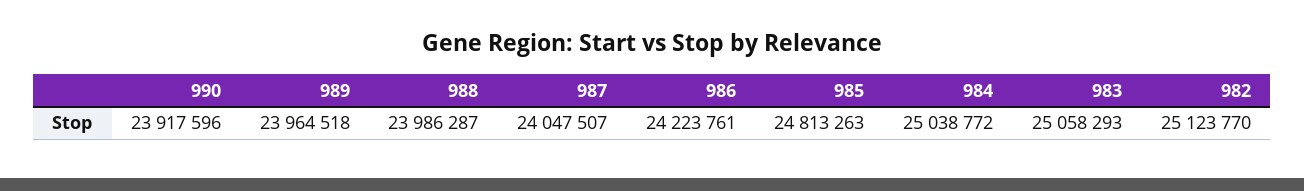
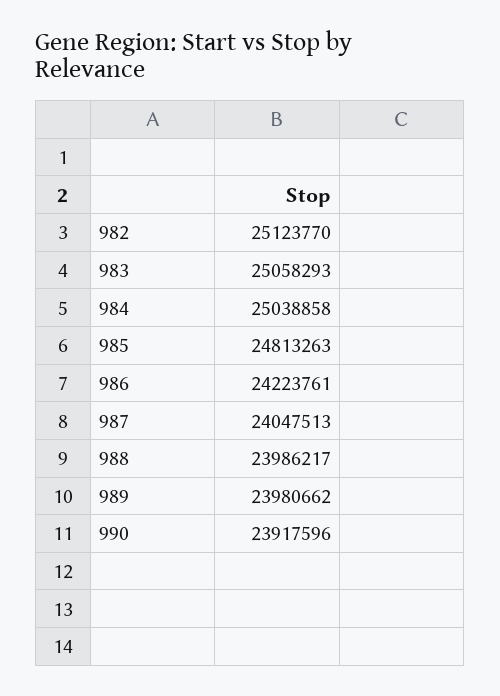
  {
    "990": 23917596,
-   "989": 23964518,
+   "989": 23980662,
-   "988": 23986287,
+   "988": 23986217,
-   "987": 24047507,
+   "987": 24047513,
    "986": 24223761,
    "985": 24813263,
-   "984": 25038772,
+   "984": 25038858,
    "983": 25058293,
    "982": 25123770
  }

